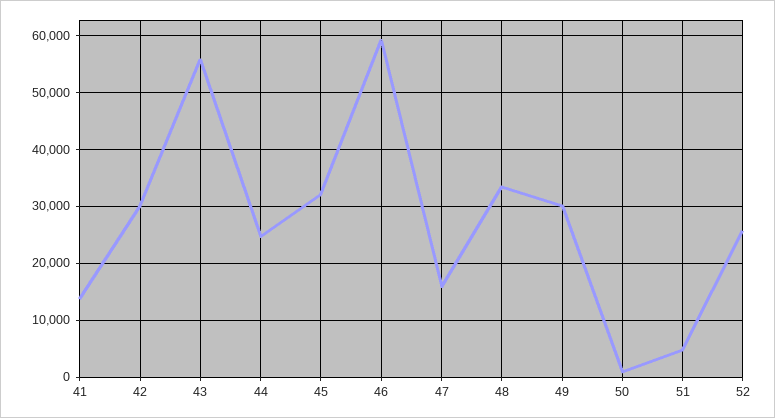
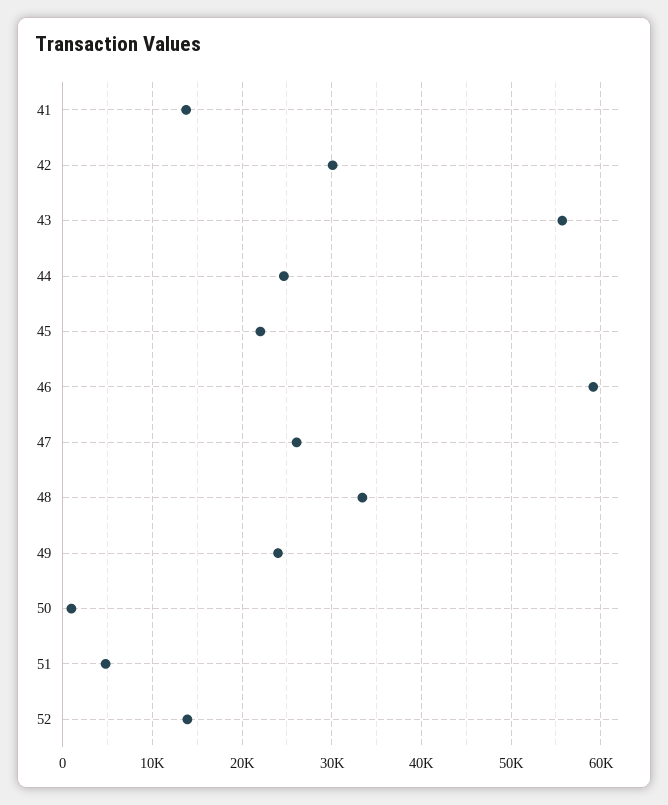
  {
    "41": 14000,
    "42": 30000,
    "43": 56000,
    "44": 25000,
-   "45": 32000,
+   "45": 22000,
    "46": 59000,
-   "47": 16000,
+   "47": 26000,
    "48": 33000,
-   "49": 30000,
+   "49": 24000,
    "50": 1000,
    "51": 5000,
-   "52": 26000
+   "52": 14000
  }

